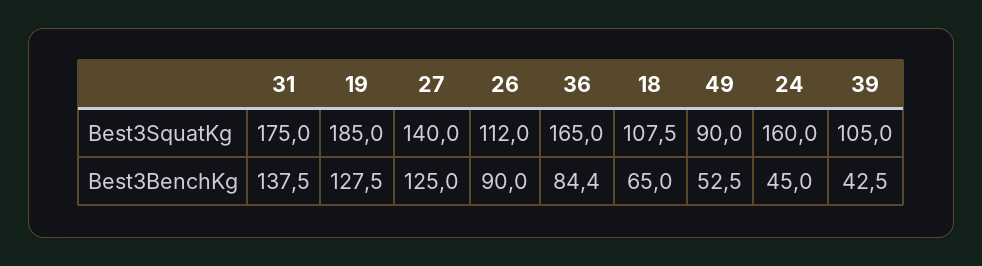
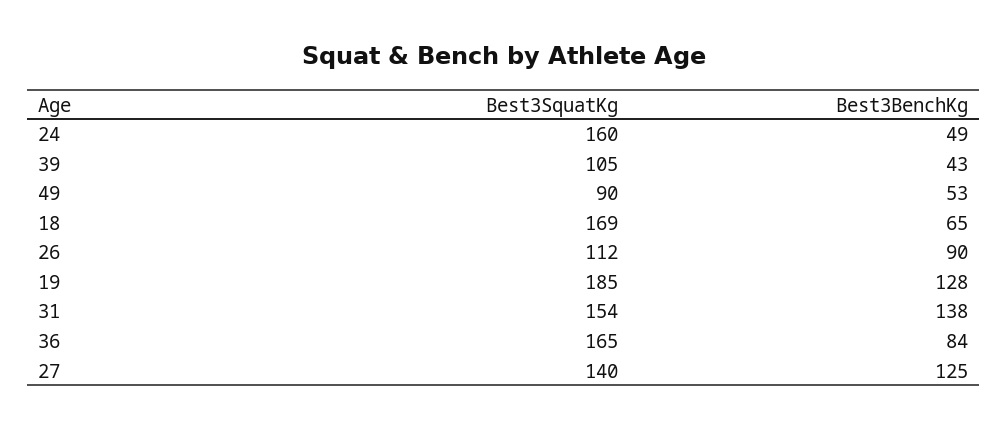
  {
    "31": {
-     "Best3SquatKg": 175,
+     "Best3SquatKg": 154,
      "Best3BenchKg": 137.5
    },
    "19": {
      "Best3SquatKg": 185,
      "Best3BenchKg": 127.5
    },
    "27": {
      "Best3SquatKg": 140,
      "Best3BenchKg": 125
    },
    "26": {
      "Best3SquatKg": 112,
      "Best3BenchKg": 90
    },
    "36": {
      "Best3SquatKg": 165,
      "Best3BenchKg": 84.4
    },
    "18": {
-     "Best3SquatKg": 107.5,
+     "Best3SquatKg": 169,
      "Best3BenchKg": 65
    },
    "49": {
      "Best3SquatKg": 90,
      "Best3BenchKg": 52.5
    },
    "24": {
      "Best3SquatKg": 160,
-     "Best3BenchKg": 45
+     "Best3BenchKg": 49
    },
    "39": {
      "Best3SquatKg": 105,
      "Best3BenchKg": 42.5
    }
  }

